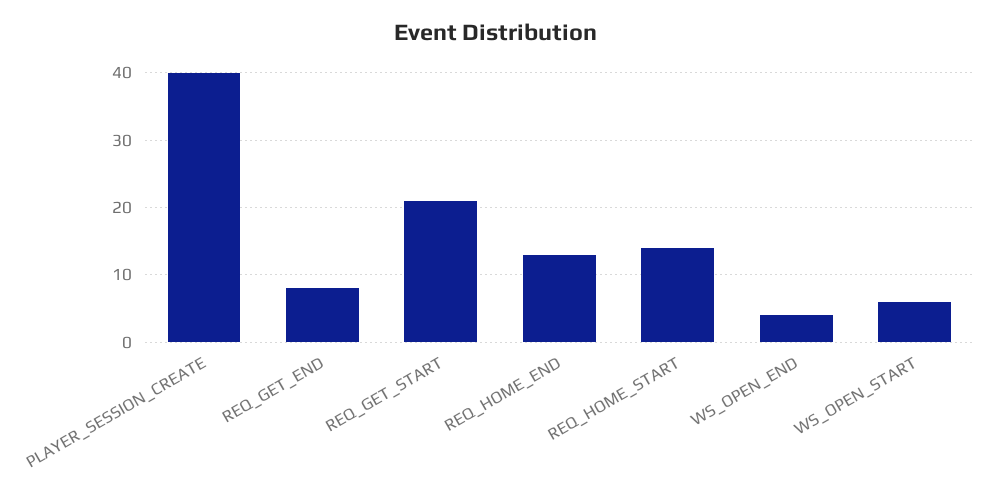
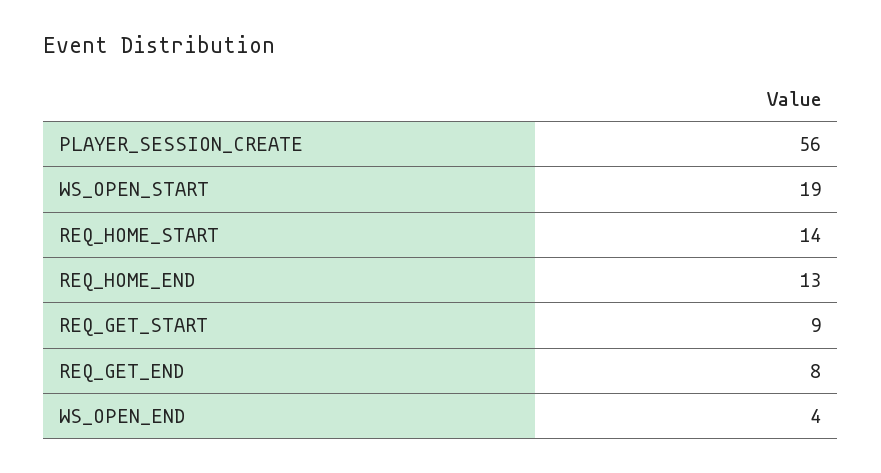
  {
-   "PLAYER_SESSION_CREATE": 40,
+   "PLAYER_SESSION_CREATE": 56,
    "REQ_GET_END": 8,
-   "REQ_GET_START": 21,
+   "REQ_GET_START": 9,
    "REQ_HOME_END": 13,
    "REQ_HOME_START": 14,
    "WS_OPEN_END": 4,
-   "WS_OPEN_START": 6
+   "WS_OPEN_START": 19
  }

